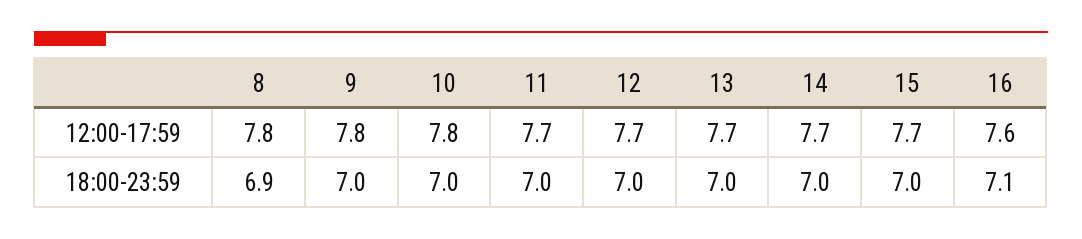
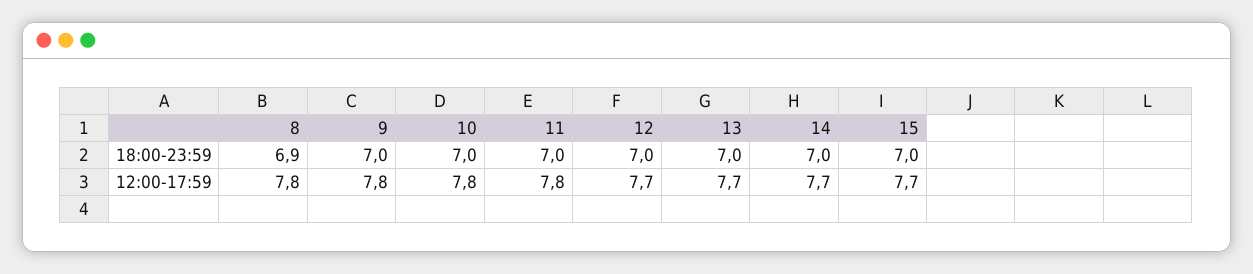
  {
    "8": {
      "12:00-17:59": 7.8,
      "18:00-23:59": 6.9
    },
    "9": {
      "12:00-17:59": 7.8,
      "18:00-23:59": 7
    },
    "10": {
      "12:00-17:59": 7.8,
      "18:00-23:59": 7
    },
    "11": {
-     "12:00-17:59": 7.7,
+     "12:00-17:59": 7.8,
      "18:00-23:59": 7
    },
    "12": {
      "12:00-17:59": 7.7,
      "18:00-23:59": 7
    },
    "13": {
      "12:00-17:59": 7.7,
      "18:00-23:59": 7
    },
    "14": {
      "12:00-17:59": 7.7,
      "18:00-23:59": 7
    },
    "15": {
      "12:00-17:59": 7.7,
      "18:00-23:59": 7
-   },
+   }
-   "16": {
-     "12:00-17:59": 7.6,
-     "18:00-23:59": 7.1
-   }
  }

